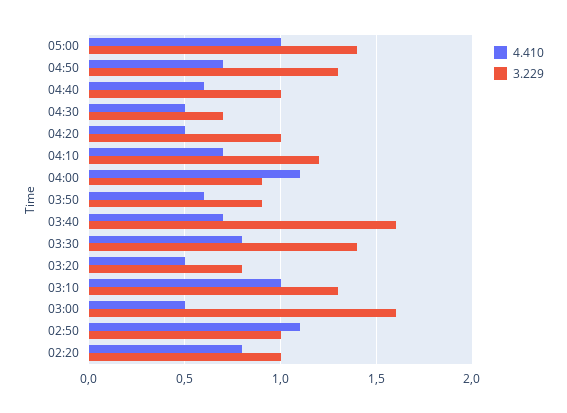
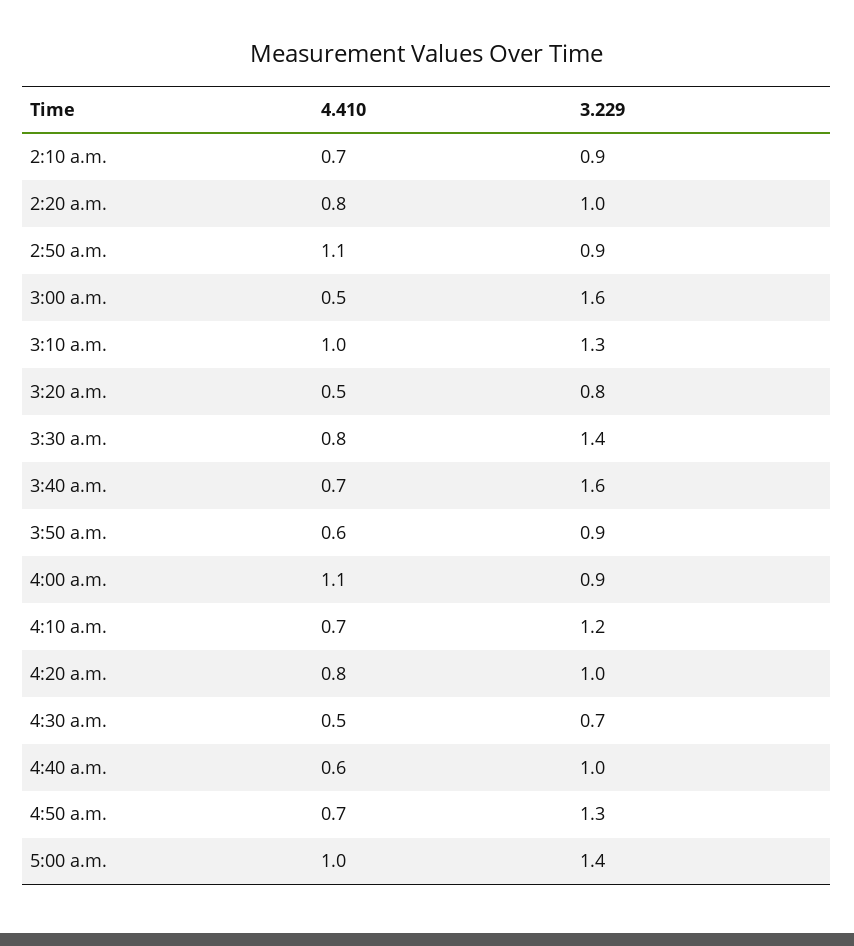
  {
    "4.410": {
      "05:00": 1,
      "04:50": 0.7,
      "04:40": 0.6,
      "04:30": 0.5,
-     "04:20": 0.5,
+     "04:20": 0.8,
      "04:10": 0.7,
      "04:00": 1.1,
      "03:50": 0.6,
      "03:40": 0.7,
      "03:30": 0.8,
      "03:20": 0.5,
      "03:10": 1,
      "03:00": 0.5,
      "02:50": 1.1,
-     "02:20": 0.8
+     "02:20": 0.8,
+     "2:10 a.m.": 0.7
    },
    "3.229": {
      "05:00": 1.4,
      "04:50": 1.3,
      "04:40": 1,
      "04:30": 0.7,
      "04:20": 1,
      "04:10": 1.2,
      "04:00": 0.9,
      "03:50": 0.9,
      "03:40": 1.6,
      "03:30": 1.4,
      "03:20": 0.8,
      "03:10": 1.3,
      "03:00": 1.6,
-     "02:50": 1,
+     "02:50": 0.9,
-     "02:20": 1
+     "02:20": 1,
+     "2:10 a.m.": 0.9
    }
  }

